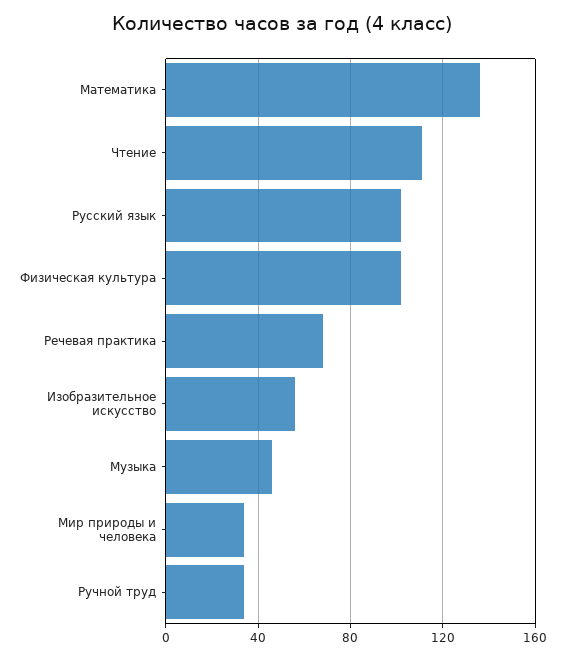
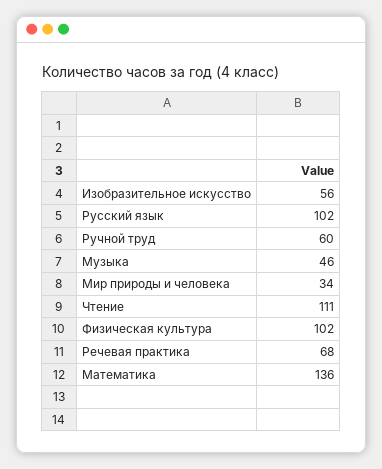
  {
    "Математика": 136,
    "Чтение": 111,
    "Русский язык": 102,
    "Физическая культура": 102,
    "Речевая практика": 68,
    "Изобразительное искусство": 56,
    "Музыка": 46,
    "Мир природы и человека": 34,
-   "Ручной труд": 35
+   "Ручной труд": 60
  }

